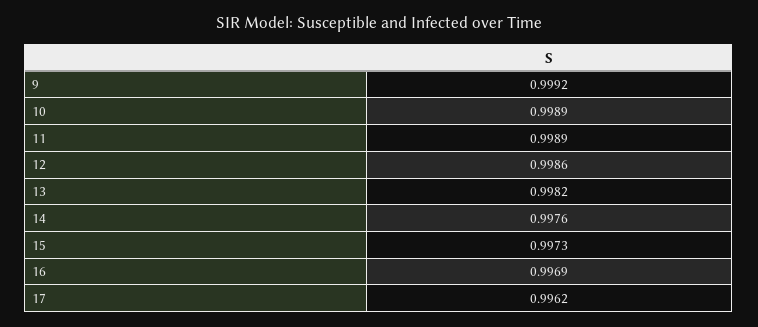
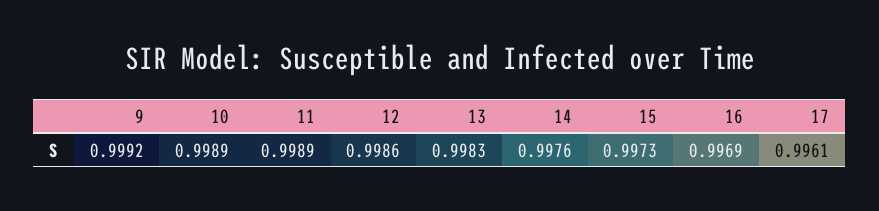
  {
    "9": 0.9992,
    "10": 0.9989,
    "11": 0.9989,
    "12": 0.9986,
-   "13": 0.9982,
+   "13": 0.9983,
    "14": 0.9976,
    "15": 0.9973,
    "16": 0.9969,
-   "17": 0.9962
+   "17": 0.9961
  }

